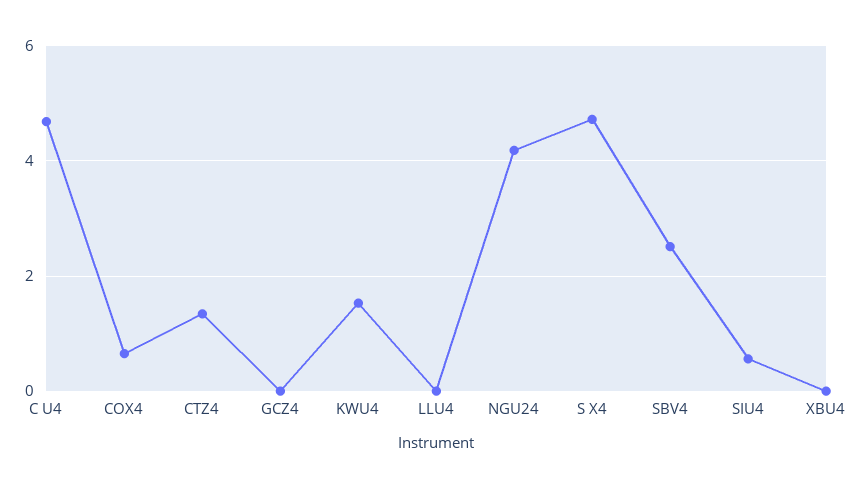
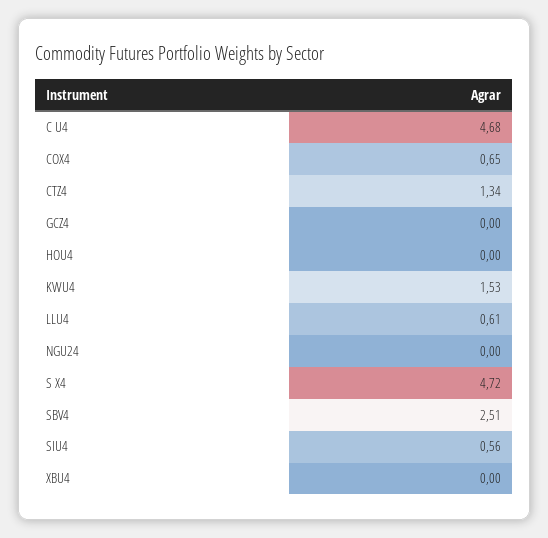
  {
    "C U4": 4.68,
    "COX4": 0.65,
    "CTZ4": 1.34,
    "GCZ4": 0,
    "KWU4": 1.53,
-   "LLU4": 0,
+   "LLU4": 0.61,
-   "NGU24": 4.2,
+   "NGU24": 0,
    "S X4": 4.72,
    "SBV4": 2.51,
    "SIU4": 0.56,
-   "XBU4": 0
+   "XBU4": 0,
+   "HOU4": 0
  }

